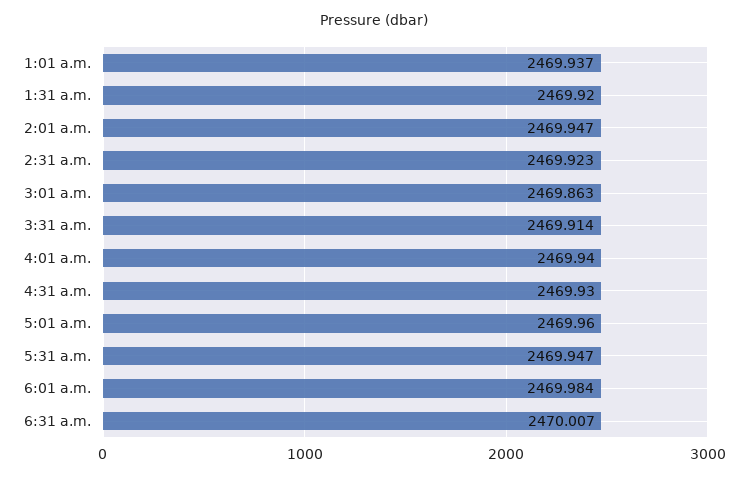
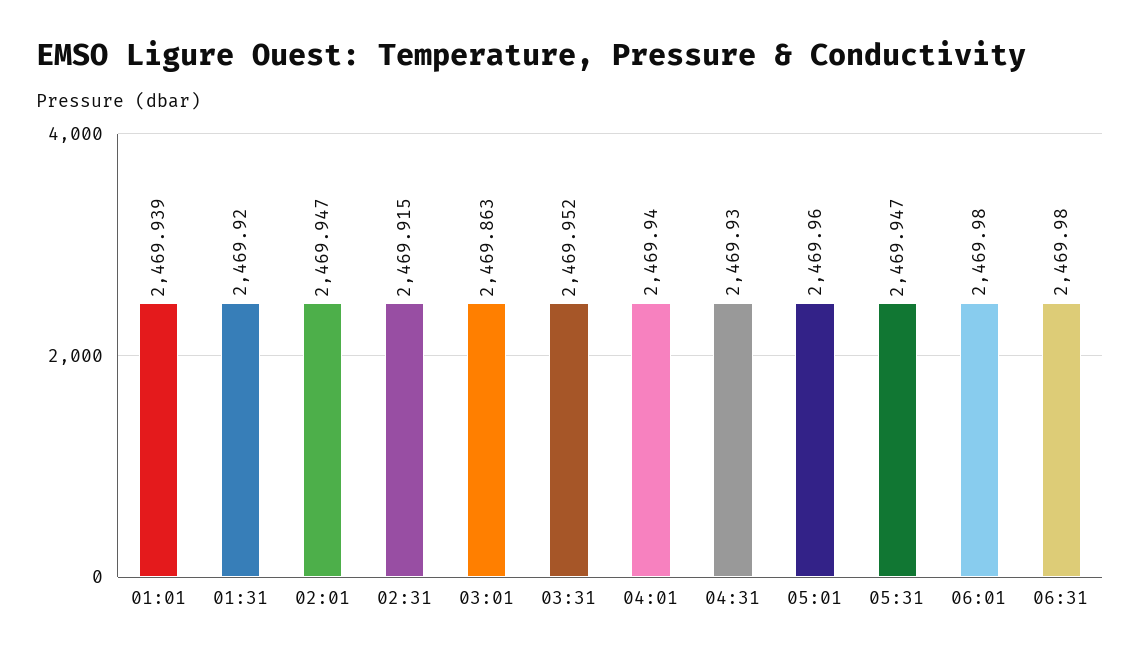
  {
-   "1:01 a.m.": 2469.937,
+   "1:01 a.m.": 2469.939,
    "1:31 a.m.": 2469.92,
    "2:01 a.m.": 2469.947,
-   "2:31 a.m.": 2469.923,
+   "2:31 a.m.": 2469.915,
    "3:01 a.m.": 2469.863,
-   "3:31 a.m.": 2469.914,
+   "3:31 a.m.": 2469.952,
    "4:01 a.m.": 2469.94,
    "4:31 a.m.": 2469.93,
    "5:01 a.m.": 2469.96,
    "5:31 a.m.": 2469.947,
-   "6:01 a.m.": 2469.984,
+   "6:01 a.m.": 2469.98,
-   "6:31 a.m.": 2470.007
+   "6:31 a.m.": 2469.98
  }

